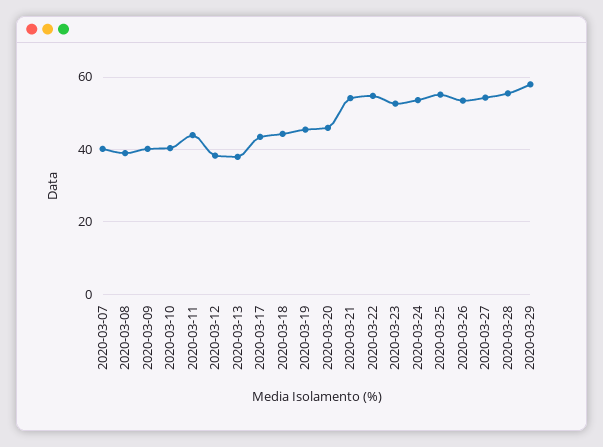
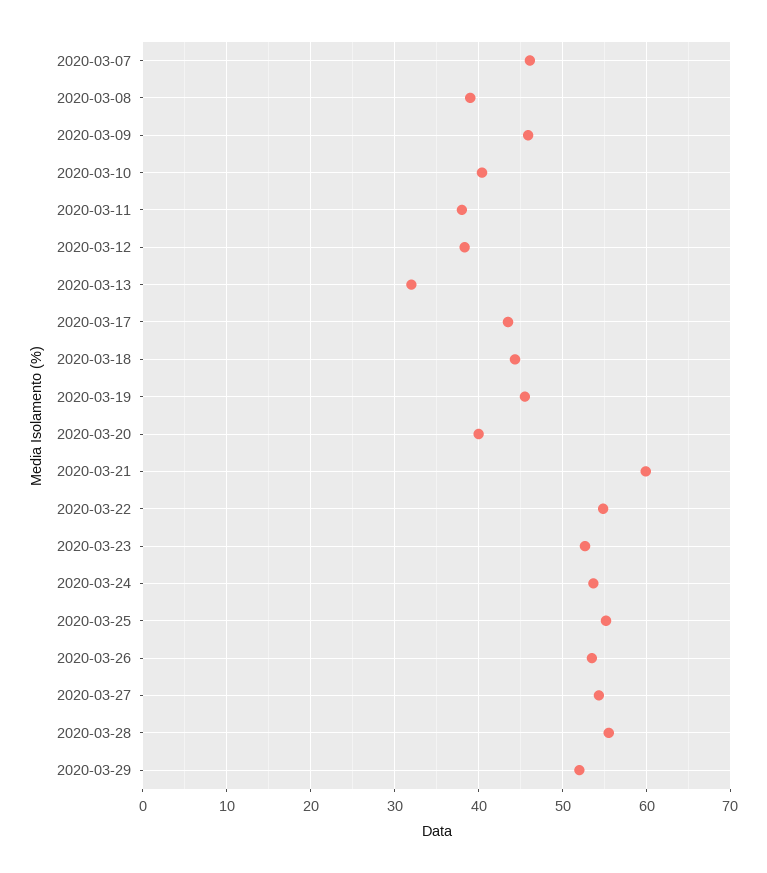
  {
-   "2020-03-07": 40,
+   "2020-03-07": 46,
    "2020-03-08": 39,
-   "2020-03-09": 40,
+   "2020-03-09": 46,
    "2020-03-10": 40,
-   "2020-03-11": 44,
+   "2020-03-11": 38,
    "2020-03-12": 38,
-   "2020-03-13": 38,
+   "2020-03-13": 32,
    "2020-03-17": 44,
    "2020-03-18": 44,
    "2020-03-19": 46,
-   "2020-03-20": 46,
+   "2020-03-20": 40,
-   "2020-03-21": 54,
+   "2020-03-21": 60,
    "2020-03-22": 55,
    "2020-03-23": 53,
    "2020-03-24": 54,
    "2020-03-25": 55,
    "2020-03-26": 54,
    "2020-03-27": 54,
    "2020-03-28": 56,
-   "2020-03-29": 58
+   "2020-03-29": 52
  }

